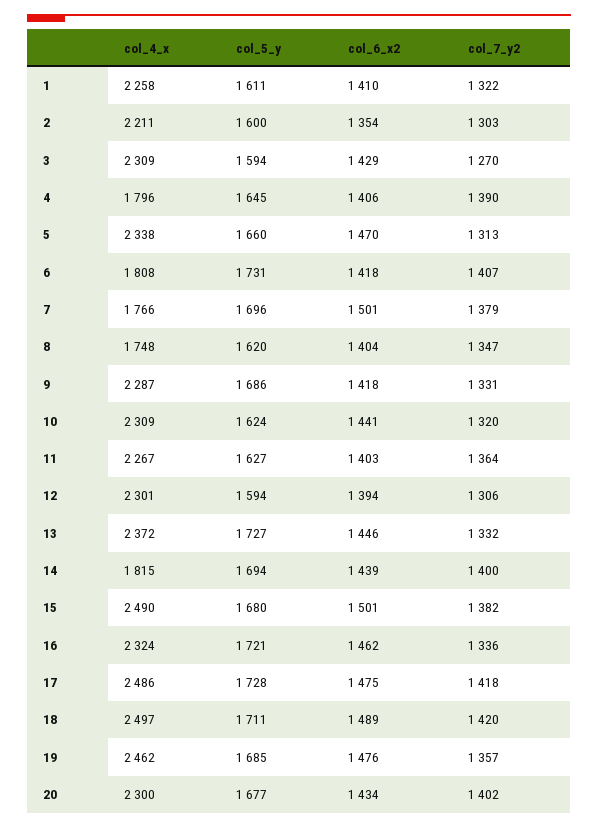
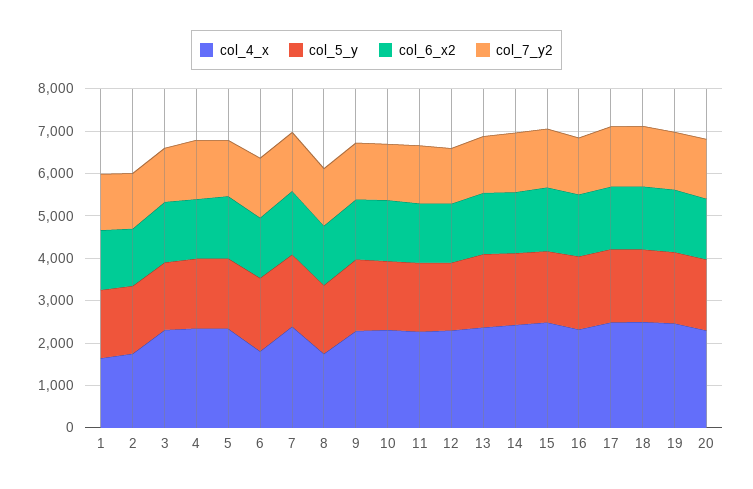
  {
    "col_4_x": {
-     "1": 2258,
+     "1": 1600,
-     "2": 2211,
+     "2": 1800,
      "3": 2309,
-     "4": 1796,
+     "4": 2400,
      "5": 2338,
      "6": 1808,
-     "7": 1766,
+     "7": 2400,
      "8": 1748,
      "9": 2287,
      "10": 2309,
      "11": 2267,
      "12": 2301,
      "13": 2372,
-     "14": 1815,
+     "14": 2400,
      "15": 2490,
      "16": 2324,
      "17": 2486,
      "18": 2497,
      "19": 2462,
      "20": 2300
    },
    "col_5_y": {
      "1": 1611,
      "2": 1600,
      "3": 1594,
      "4": 1645,
      "5": 1660,
      "6": 1731,
      "7": 1696,
      "8": 1620,
      "9": 1686,
      "10": 1624,
      "11": 1627,
      "12": 1594,
      "13": 1727,
      "14": 1694,
      "15": 1680,
      "16": 1721,
      "17": 1728,
      "18": 1711,
      "19": 1685,
      "20": 1677
    },
    "col_6_x2": {
      "1": 1410,
      "2": 1354,
      "3": 1429,
      "4": 1406,
      "5": 1470,
      "6": 1418,
      "7": 1501,
      "8": 1404,
      "9": 1418,
      "10": 1441,
      "11": 1403,
      "12": 1394,
      "13": 1446,
      "14": 1439,
      "15": 1501,
      "16": 1462,
      "17": 1475,
      "18": 1489,
      "19": 1476,
      "20": 1434
    },
    "col_7_y2": {
      "1": 1322,
      "2": 1303,
      "3": 1270,
      "4": 1390,
      "5": 1313,
      "6": 1407,
      "7": 1379,
      "8": 1347,
      "9": 1331,
      "10": 1320,
      "11": 1364,
      "12": 1306,
      "13": 1332,
      "14": 1400,
      "15": 1382,
      "16": 1336,
      "17": 1418,
      "18": 1420,
      "19": 1357,
      "20": 1402
    }
  }

